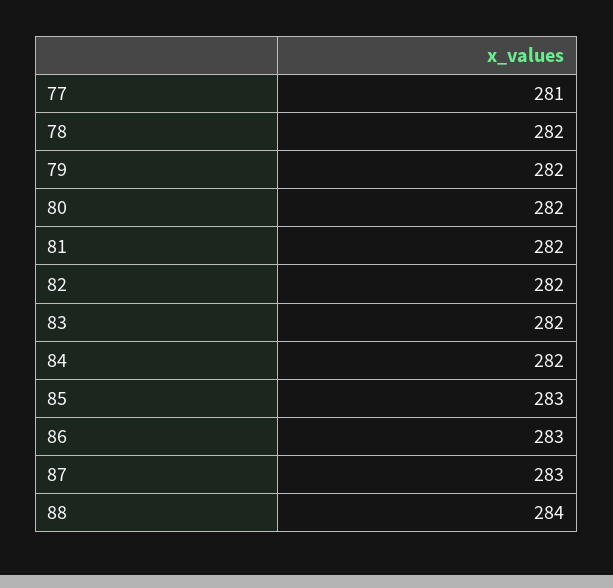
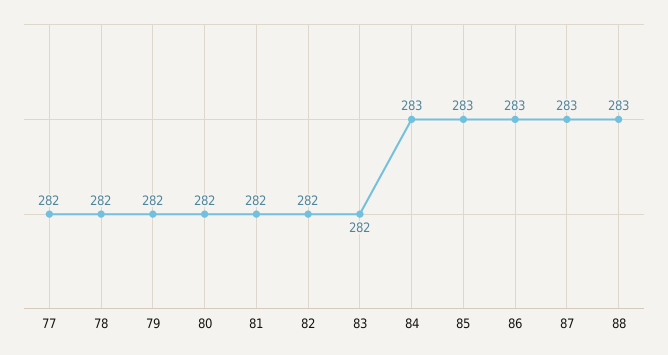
  {
-   "77": 281,
+   "77": 282,
    "78": 282,
    "79": 282,
    "80": 282,
    "81": 282,
    "82": 282,
    "83": 282,
-   "84": 282,
+   "84": 283,
    "85": 283,
    "86": 283,
    "87": 283,
-   "88": 284
+   "88": 283
  }

